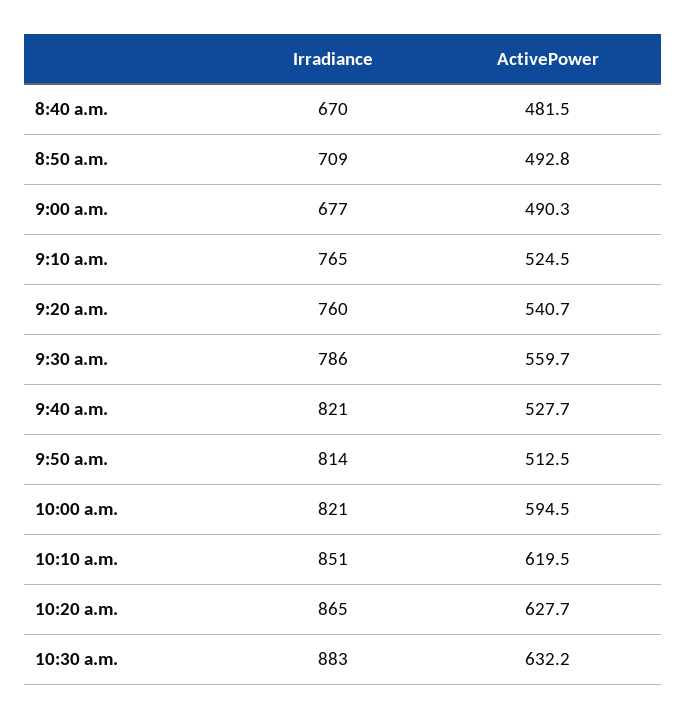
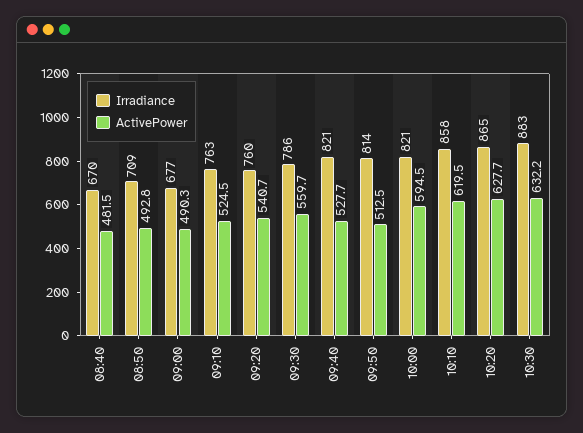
  {
    "Irradiance": {
      "8:40 a.m.": 670,
      "8:50 a.m.": 709,
      "9:00 a.m.": 677,
-     "9:10 a.m.": 765,
+     "9:10 a.m.": 763,
      "9:20 a.m.": 760,
      "9:30 a.m.": 786,
      "9:40 a.m.": 821,
      "9:50 a.m.": 814,
      "10:00 a.m.": 821,
-     "10:10 a.m.": 851,
+     "10:10 a.m.": 858,
      "10:20 a.m.": 865,
      "10:30 a.m.": 883
    },
    "ActivePower": {
      "8:40 a.m.": 481.5,
      "8:50 a.m.": 492.8,
      "9:00 a.m.": 490.3,
      "9:10 a.m.": 524.5,
      "9:20 a.m.": 540.7,
      "9:30 a.m.": 559.7,
      "9:40 a.m.": 527.7,
      "9:50 a.m.": 512.5,
      "10:00 a.m.": 594.5,
      "10:10 a.m.": 619.5,
      "10:20 a.m.": 627.7,
      "10:30 a.m.": 632.2
    }
  }

